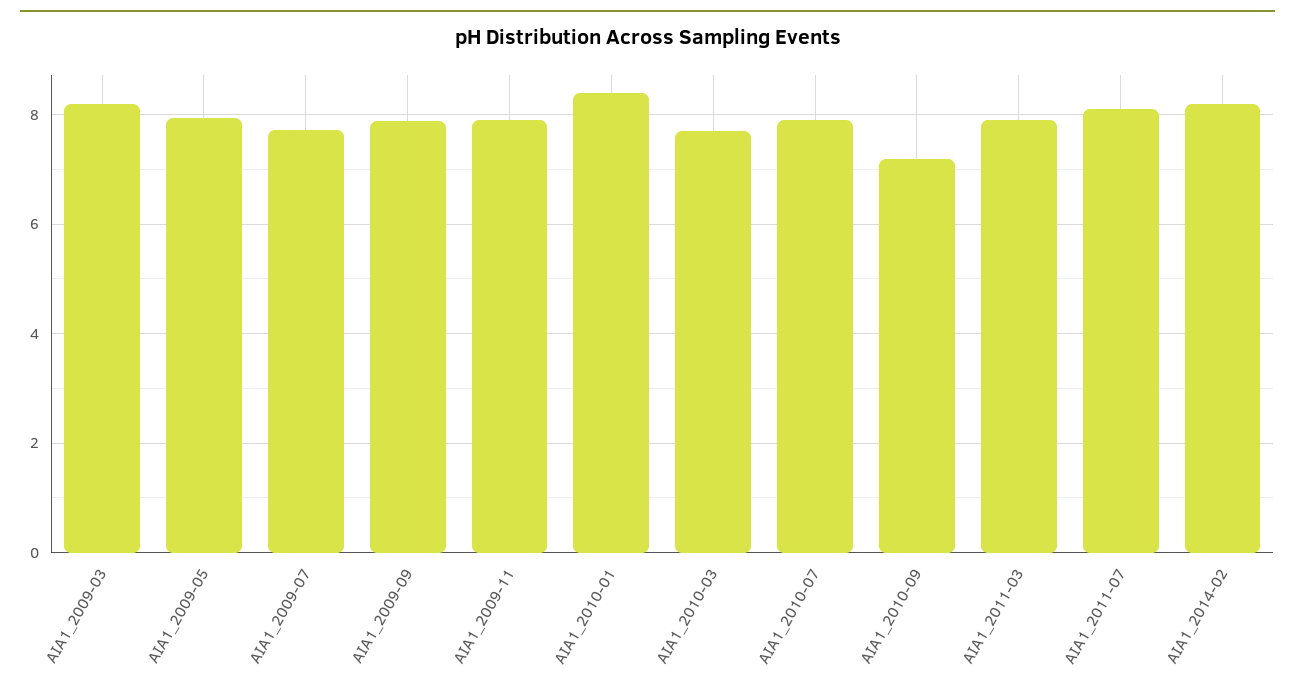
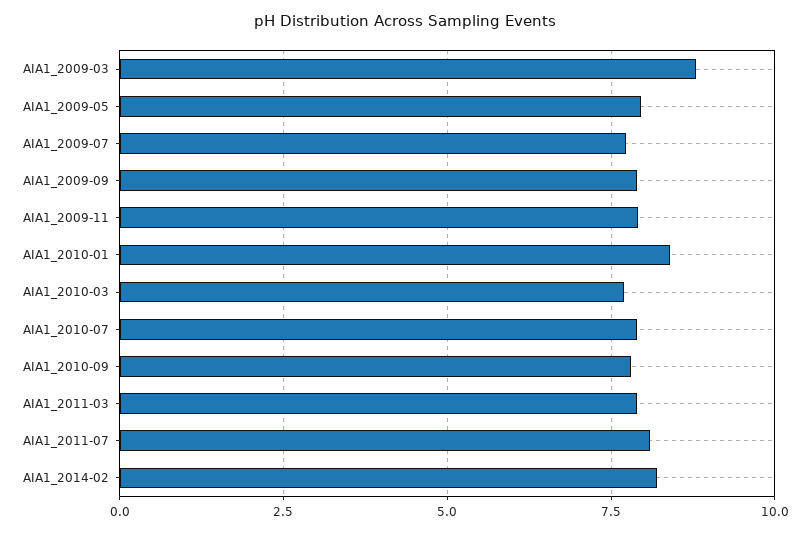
  {
-   "AIA1_2009-03": 8.2,
+   "AIA1_2009-03": 8.75,
    "AIA1_2009-05": 8,
    "AIA1_2009-07": 7.8,
    "AIA1_2009-09": 7.8,
    "AIA1_2009-11": 8,
    "AIA1_2010-01": 8.4,
    "AIA1_2010-03": 7.8,
    "AIA1_2010-07": 8,
-   "AIA1_2010-09": 7.2,
+   "AIA1_2010-09": 7.75,
    "AIA1_2011-03": 8,
    "AIA1_2011-07": 8.2,
    "AIA1_2014-02": 8.2
  }

